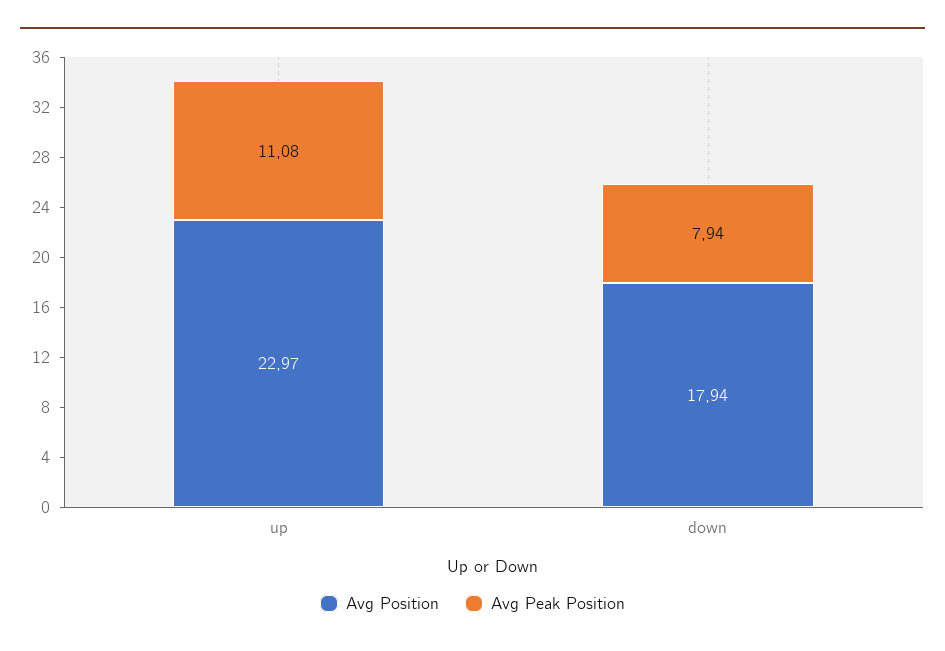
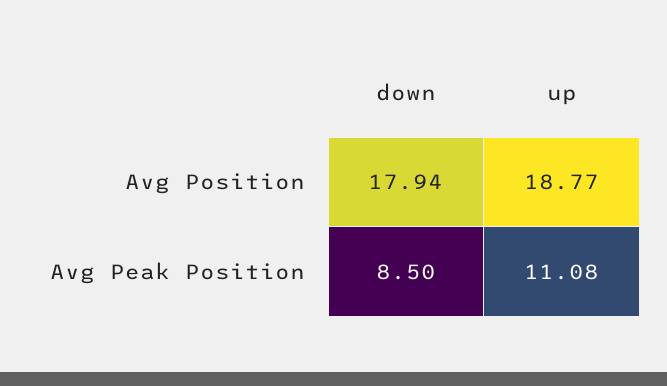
  {
    "Avg Position": {
-     "up": 22.97,
+     "up": 18.77,
      "down": 17.94
    },
    "Avg Peak Position": {
      "up": 11.08,
-     "down": 7.94
+     "down": 8.5
    }
  }

